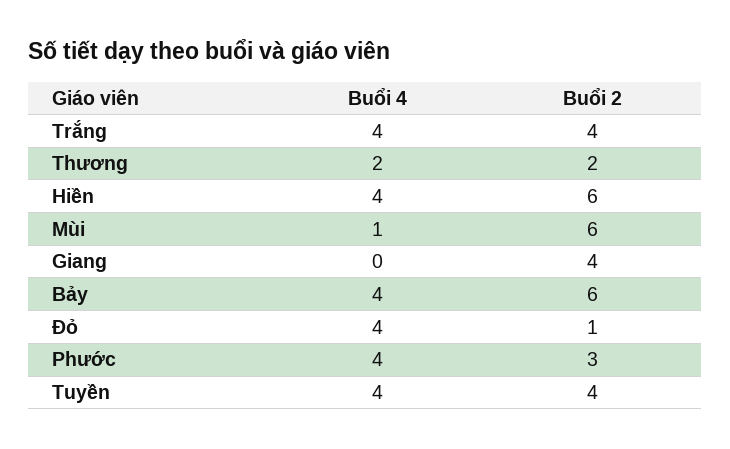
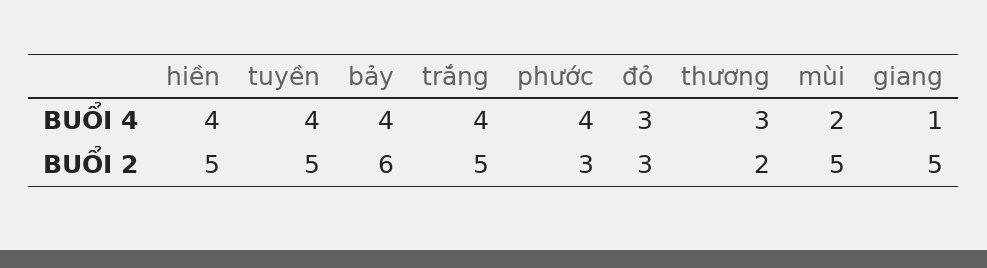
  {
    "Buổi 4": {
      "Trắng": 4,
-     "Thương": 2,
+     "Thương": 3,
      "Hiền": 4,
-     "Mùi": 1,
+     "Mùi": 2,
-     "Giang": 0,
+     "Giang": 1,
      "Bảy": 4,
-     "Đỏ": 4,
+     "Đỏ": 3,
      "Phước": 4,
      "Tuyền": 4
    },
    "Buổi 2": {
-     "Trắng": 4,
+     "Trắng": 5,
      "Thương": 2,
-     "Hiền": 6,
+     "Hiền": 5,
-     "Mùi": 6,
+     "Mùi": 5,
-     "Giang": 4,
+     "Giang": 5,
      "Bảy": 6,
-     "Đỏ": 1,
+     "Đỏ": 3,
      "Phước": 3,
-     "Tuyền": 4
+     "Tuyền": 5
    }
  }

